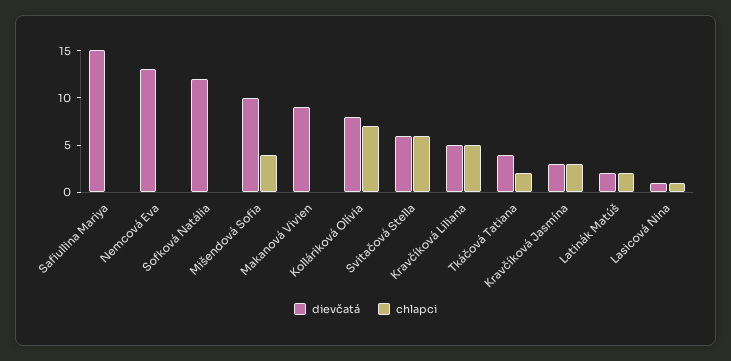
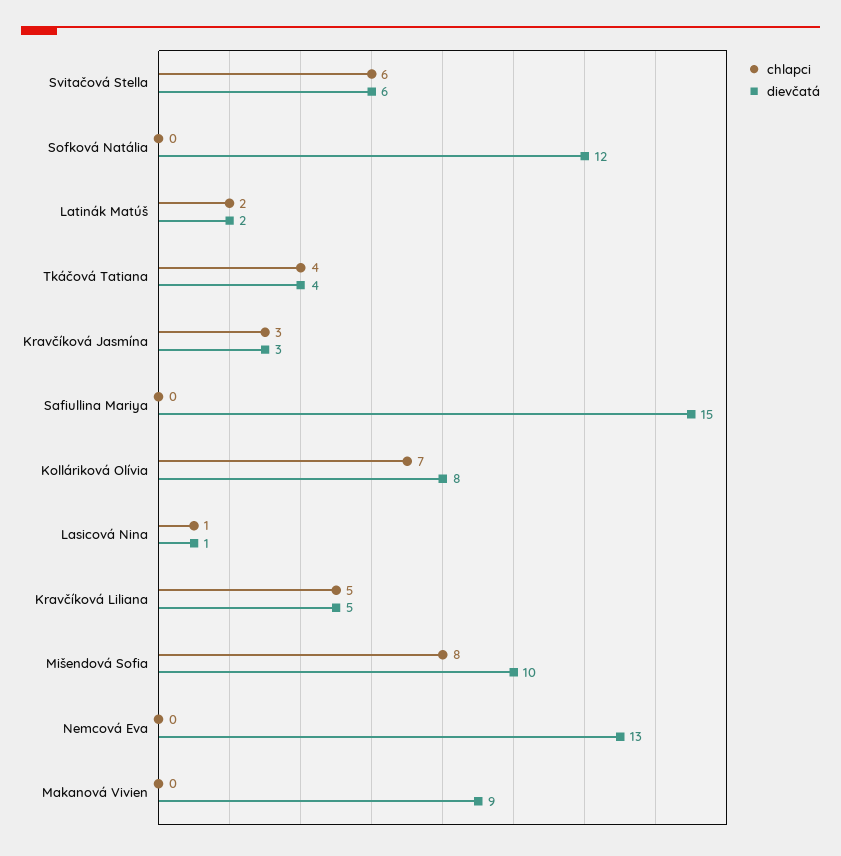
  {
    "dievčatá": {
      "Safiullina Mariya": 15,
      "Nemcová Eva": 13,
      "Sofková Natália": 12,
      "Mišendová Sofia": 10,
      "Makanová Vivien": 9,
      "Kolláriková Olívia": 8,
      "Svitačová Stella": 6,
      "Kravčíková Liliana": 5,
      "Tkáčová Tatiana": 4,
      "Kravčíková Jasmína": 3,
      "Latinák Matúš": 2,
      "Lasicová Nina": 1
    },
    "chlapci": {
      "Safiullina Mariya": 0,
      "Nemcová Eva": 0,
      "Sofková Natália": 0,
-     "Mišendová Sofia": 4,
+     "Mišendová Sofia": 8,
      "Makanová Vivien": 0,
      "Kolláriková Olívia": 7,
      "Svitačová Stella": 6,
      "Kravčíková Liliana": 5,
-     "Tkáčová Tatiana": 2,
+     "Tkáčová Tatiana": 4,
      "Kravčíková Jasmína": 3,
      "Latinák Matúš": 2,
      "Lasicová Nina": 1
    }
  }

